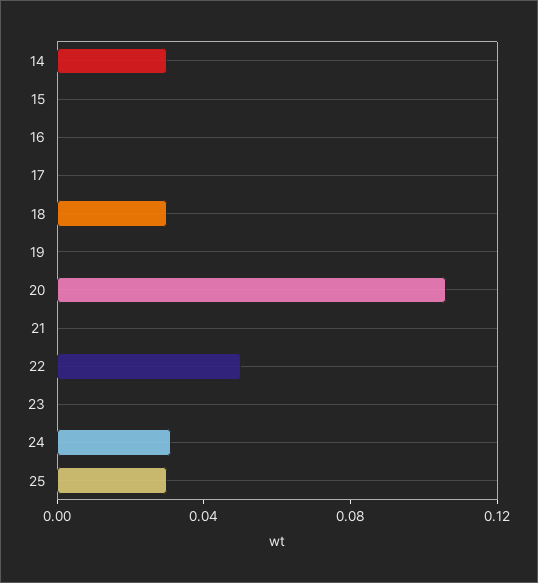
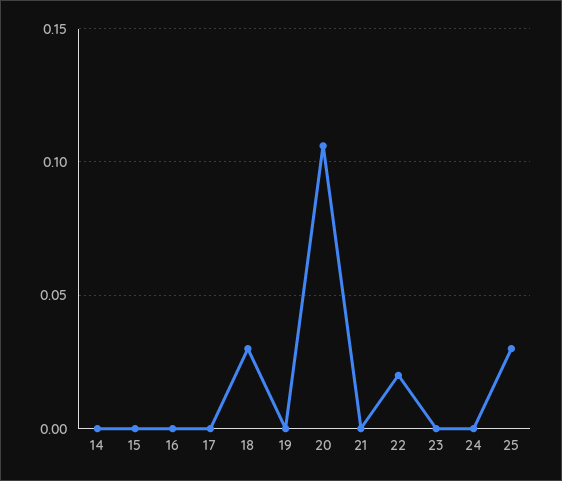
  {
-   "14": 0.03,
+   "14": 0,
    "15": 0,
    "16": 0,
    "17": 0,
    "18": 0.03,
    "19": 0,
    "20": 0.105,
    "21": 0,
-   "22": 0.05,
+   "22": 0.02,
    "23": 0,
-   "24": 0.03,
+   "24": 0,
    "25": 0.03
  }

